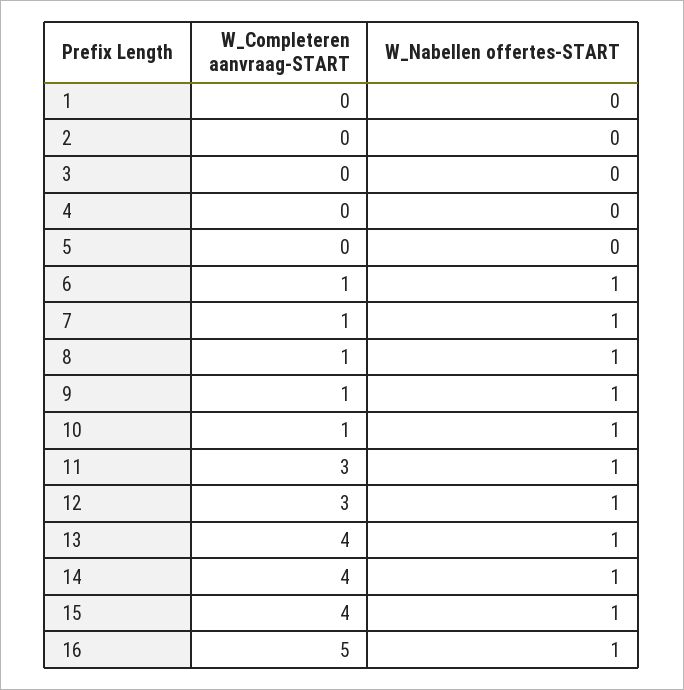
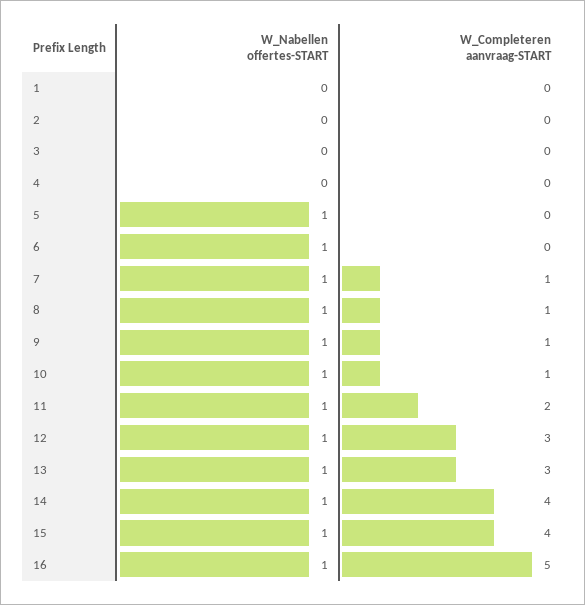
  {
    "W_Completeren aanvraag-START": {
      "1": 0,
      "2": 0,
      "3": 0,
      "4": 0,
      "5": 0,
-     "6": 1,
+     "6": 0,
      "7": 1,
      "8": 1,
      "9": 1,
      "10": 1,
-     "11": 3,
+     "11": 2,
      "12": 3,
-     "13": 4,
+     "13": 3,
      "14": 4,
      "15": 4,
      "16": 5
    },
    "W_Nabellen offertes-START": {
      "1": 0,
      "2": 0,
      "3": 0,
      "4": 0,
-     "5": 0,
+     "5": 1,
      "6": 1,
      "7": 1,
      "8": 1,
      "9": 1,
      "10": 1,
      "11": 1,
      "12": 1,
      "13": 1,
      "14": 1,
      "15": 1,
      "16": 1
    }
  }

